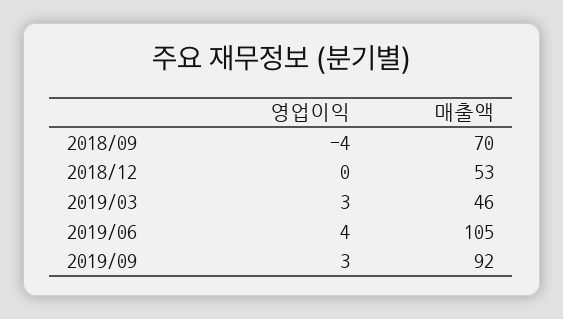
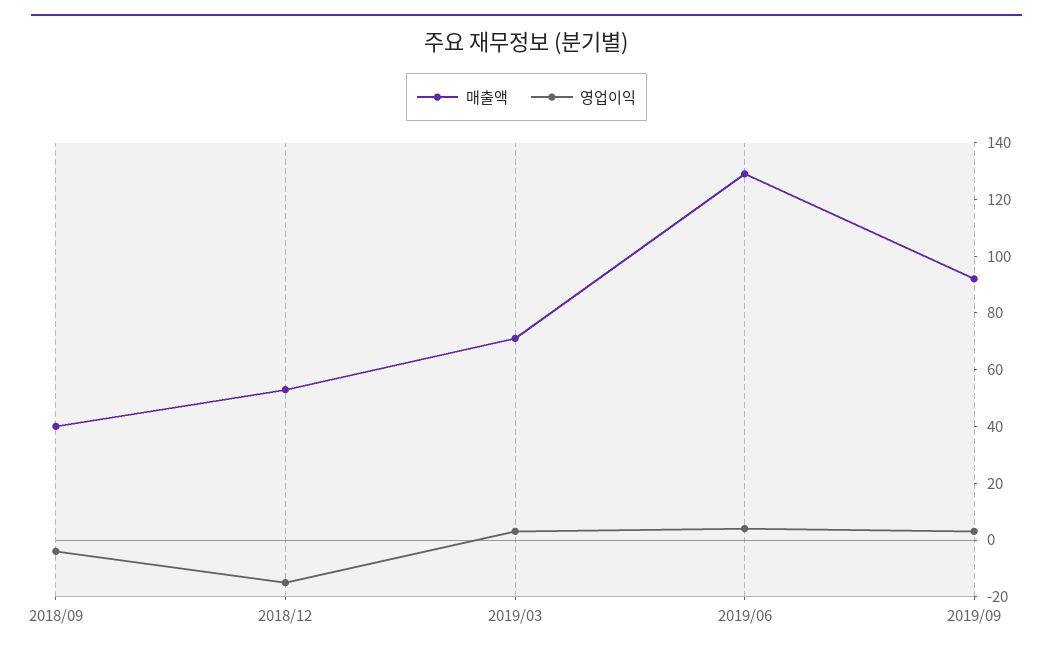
  {
    "영업이익": {
      "2018/09": -4,
-     "2018/12": 0,
+     "2018/12": -15,
      "2019/03": 3,
      "2019/06": 4,
      "2019/09": 3
    },
    "매출액": {
-     "2018/09": 70,
+     "2018/09": 40,
      "2018/12": 53,
-     "2019/03": 46,
+     "2019/03": 70,
-     "2019/06": 105,
+     "2019/06": 130,
      "2019/09": 92
    }
  }

